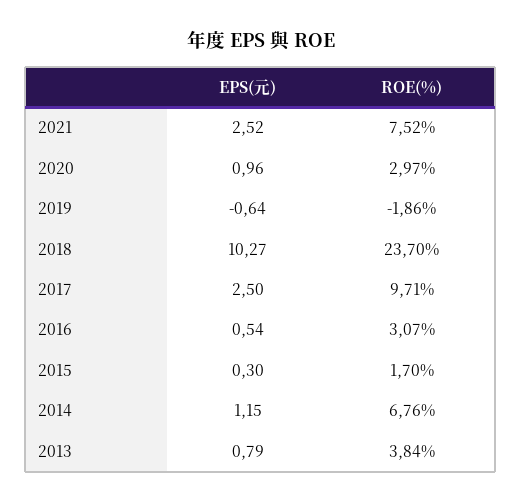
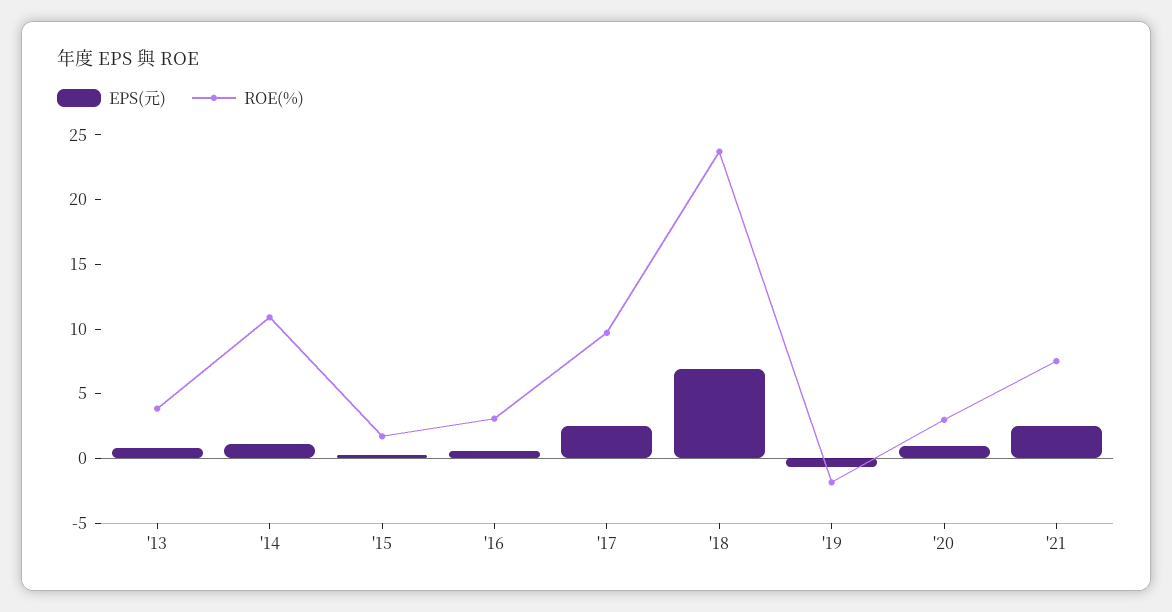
  {
    "EPS(元)": {
      "2021": 2.52,
      "2020": 0.96,
      "2019": -0.64,
-     "2018": 10.27,
+     "2018": 7,
      "2017": 2.5,
      "2016": 0.54,
      "2015": 0.3,
      "2014": 1.15,
      "2013": 0.79
    },
    "ROE(%)": {
      "2021": 7.52,
      "2020": 2.97,
      "2019": -1.86,
      "2018": 23.7,
      "2017": 9.71,
      "2016": 3.07,
      "2015": 1.7,
-     "2014": 6.76,
+     "2014": 11,
      "2013": 3.84
    }
  }

